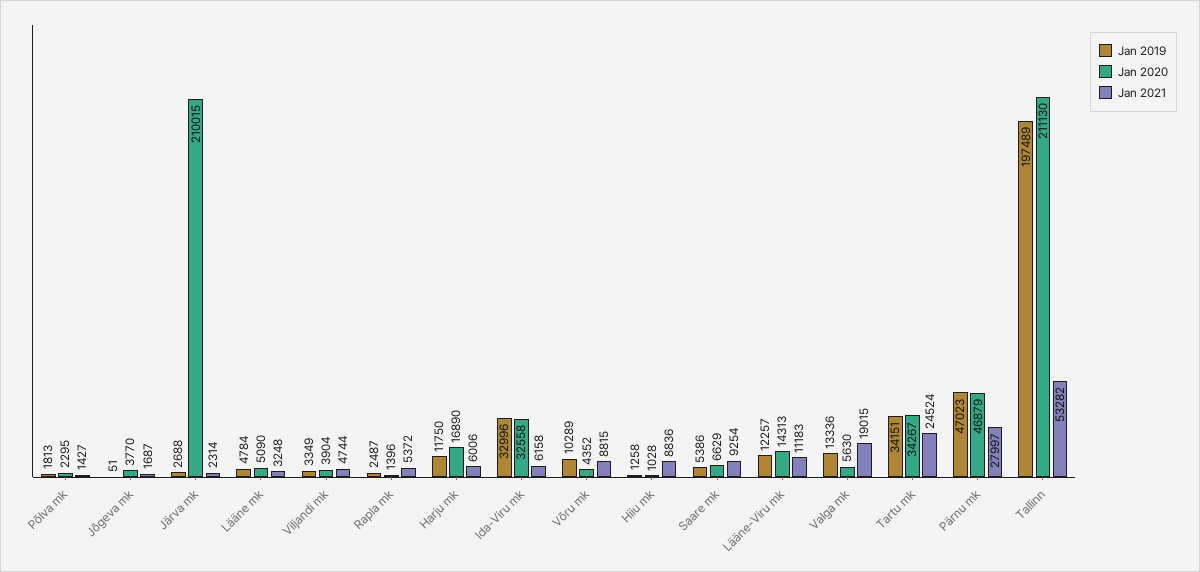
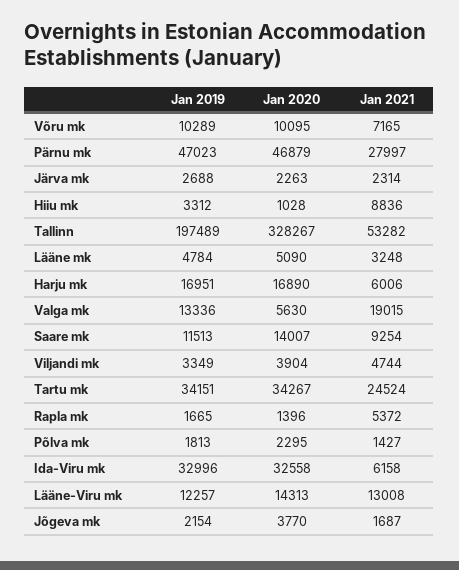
  {
    "Jan 2019": {
      "Põlva mk": 1813,
-     "Jõgeva mk": 51,
+     "Jõgeva mk": 2154,
      "Järva mk": 2688,
      "Lääne mk": 4784,
      "Viljandi mk": 3349,
-     "Rapla mk": 2487,
+     "Rapla mk": 1665,
-     "Harju mk": 11750,
+     "Harju mk": 16951,
      "Ida-Viru mk": 32996,
      "Võru mk": 10289,
-     "Hiiu mk": 1258,
+     "Hiiu mk": 3312,
-     "Saare mk": 5386,
+     "Saare mk": 11513,
      "Lääne-Viru mk": 12257,
      "Valga mk": 13336,
      "Tartu mk": 34151,
      "Pärnu mk": 47023,
      "Tallinn": 197489
    },
    "Jan 2020": {
      "Põlva mk": 2295,
      "Jõgeva mk": 3770,
-     "Järva mk": 210015,
+     "Järva mk": 2263,
      "Lääne mk": 5090,
      "Viljandi mk": 3904,
      "Rapla mk": 1396,
      "Harju mk": 16890,
      "Ida-Viru mk": 32558,
-     "Võru mk": 4352,
+     "Võru mk": 10095,
      "Hiiu mk": 1028,
-     "Saare mk": 6629,
+     "Saare mk": 14007,
      "Lääne-Viru mk": 14313,
      "Valga mk": 5630,
      "Tartu mk": 34267,
      "Pärnu mk": 46879,
-     "Tallinn": 211130
+     "Tallinn": 328267
    },
    "Jan 2021": {
      "Põlva mk": 1427,
      "Jõgeva mk": 1687,
      "Järva mk": 2314,
      "Lääne mk": 3248,
      "Viljandi mk": 4744,
      "Rapla mk": 5372,
      "Harju mk": 6006,
      "Ida-Viru mk": 6158,
-     "Võru mk": 8815,
+     "Võru mk": 7165,
      "Hiiu mk": 8836,
      "Saare mk": 9254,
-     "Lääne-Viru mk": 11183,
+     "Lääne-Viru mk": 13008,
      "Valga mk": 19015,
      "Tartu mk": 24524,
      "Pärnu mk": 27997,
      "Tallinn": 53282
    }
  }

